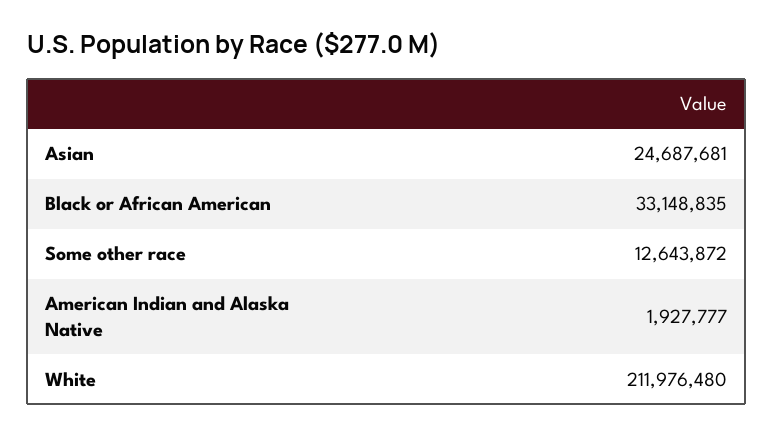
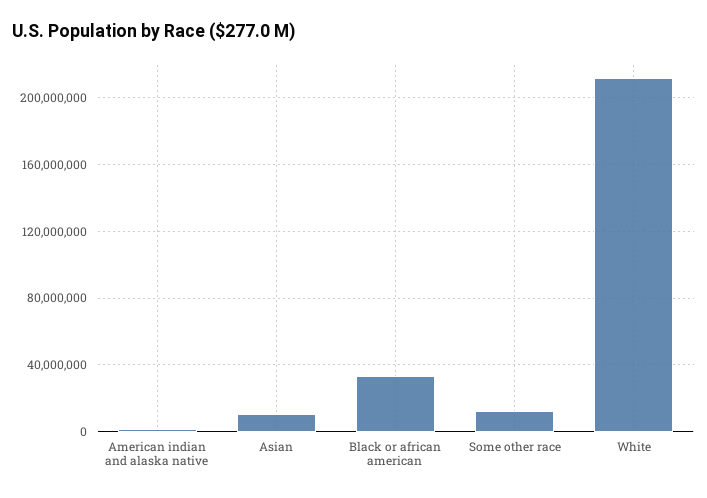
  {
-   "Asian": 24687681,
+   "Asian": 10000000,
    "Black or African American": 33148835,
    "Some other race": 12643872,
    "American Indian and Alaska Native": 1927777,
    "White": 211976480
  }

